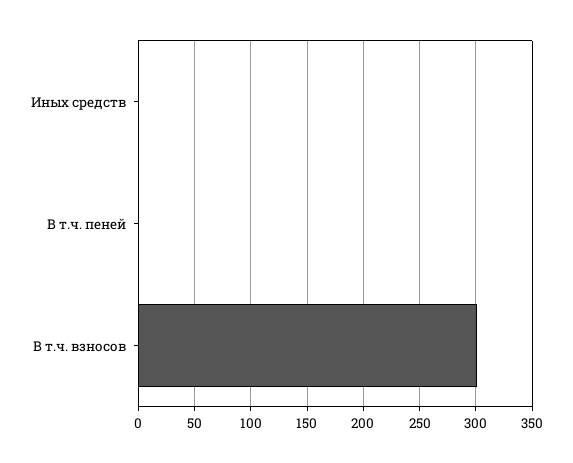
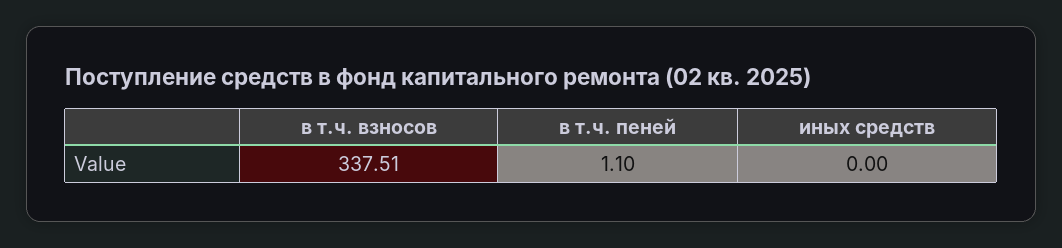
  {
    "Иных средств": 0,
    "В т.ч. пеней": 1.1,
-   "В т.ч. взносов": 300
+   "В т.ч. взносов": 337.51
  }

